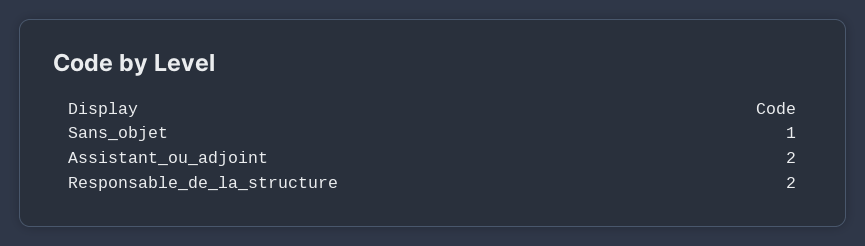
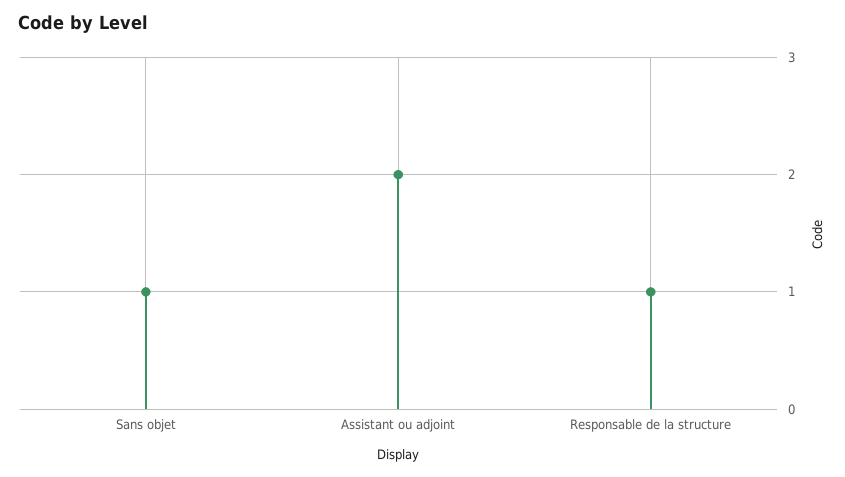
  {
    "Sans_objet": 1,
    "Assistant_ou_adjoint": 2,
-   "Responsable_de_la_structure": 2
+   "Responsable_de_la_structure": 1
  }

